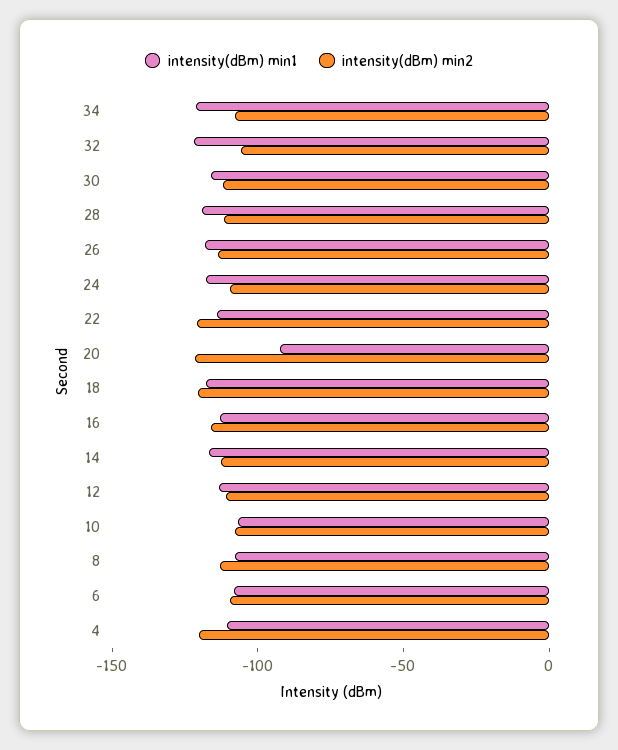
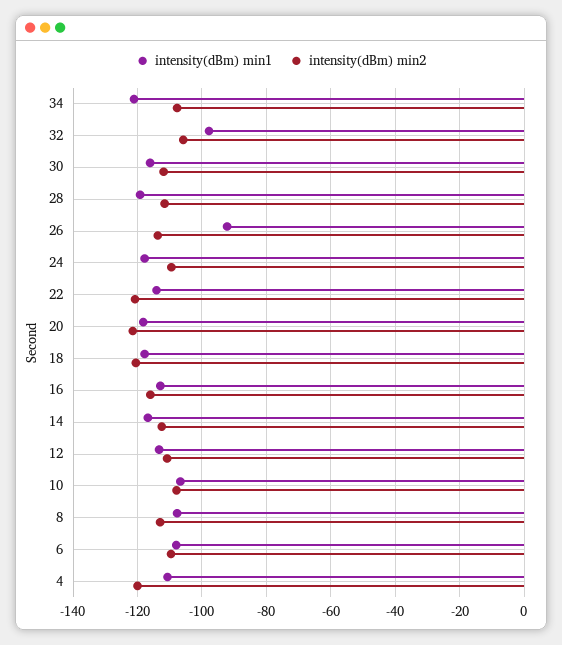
  {
    "intensity(dBm) min1": {
      "34": -122,
-     "32": -120,
+     "32": -98,
      "30": -116,
      "28": -120,
-     "26": -120,
+     "26": -92,
      "24": -118,
      "22": -114,
-     "20": -90,
+     "20": -118,
      "18": -118,
      "16": -112,
      "14": -116,
      "12": -114,
      "10": -106,
      "8": -108,
      "6": -108,
      "4": -110
    },
    "intensity(dBm) min2": {
      "34": -108,
      "32": -106,
      "30": -112,
      "28": -112,
      "26": -114,
      "24": -110,
      "22": -120,
      "20": -122,
      "18": -120,
      "16": -116,
      "14": -112,
      "12": -110,
      "10": -108,
      "8": -114,
      "6": -110,
      "4": -120
    }
  }

